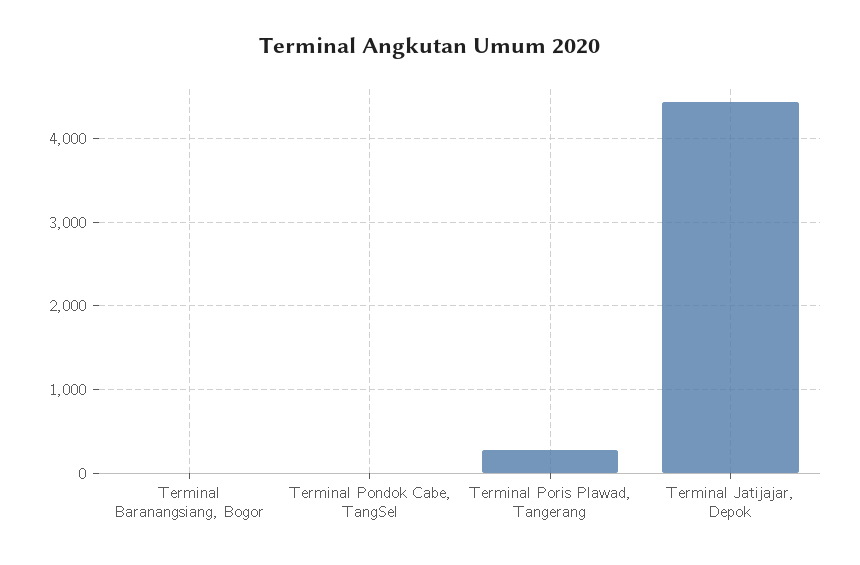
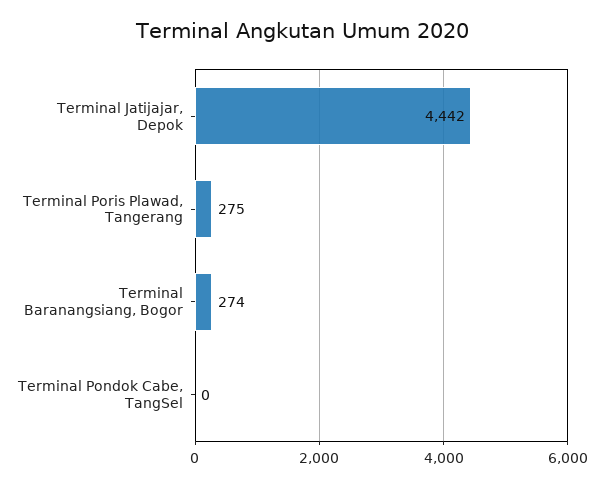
  {
-   "Terminal Baranangsiang, Bogor": 0,
+   "Terminal Baranangsiang, Bogor": 274,
    "Terminal Pondok Cabe, TangSel": 0,
    "Terminal Poris Plawad, Tangerang": 275,
    "Terminal Jatijajar, Depok": 4442
  }

